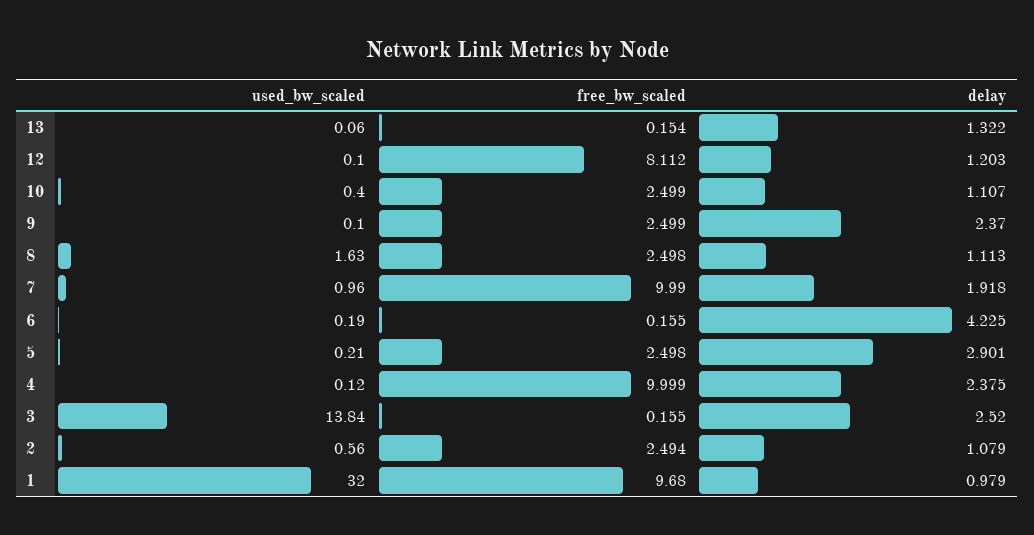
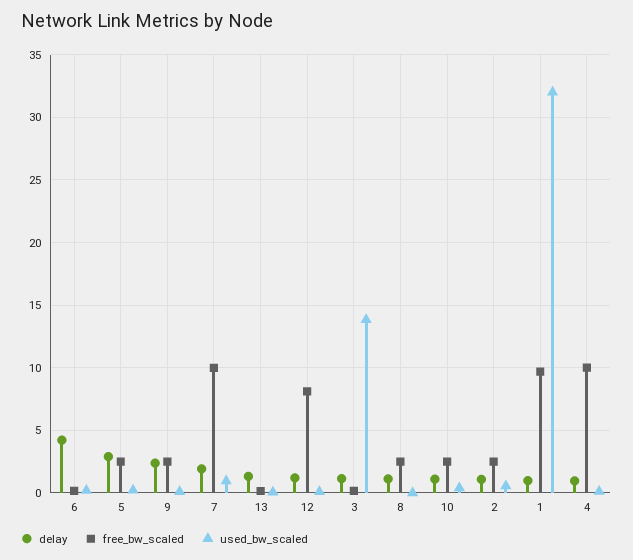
  {
    "used_bw_scaled": {
      "13": 0.06,
      "12": 0.1,
      "10": 0.4,
      "9": 0.1,
-     "8": 1.63,
+     "8": 0,
      "7": 0.96,
      "6": 0.19,
      "5": 0.21,
      "4": 0.12,
      "3": 13.84,
      "2": 0.56,
      "1": 32
    },
    "free_bw_scaled": {
      "13": 0.154,
      "12": 8.112,
      "10": 2.499,
      "9": 2.499,
      "8": 2.498,
      "7": 9.99,
      "6": 0.155,
      "5": 2.498,
      "4": 9.999,
      "3": 0.155,
      "2": 2.494,
      "1": 9.68
    },
    "delay": {
      "13": 1.322,
      "12": 1.203,
      "10": 1.107,
      "9": 2.37,
      "8": 1.113,
      "7": 1.918,
      "6": 4.225,
      "5": 2.901,
-     "4": 2.375,
+     "4": 1,
-     "3": 2.52,
+     "3": 1,
      "2": 1.079,
      "1": 0.979
    }
  }

